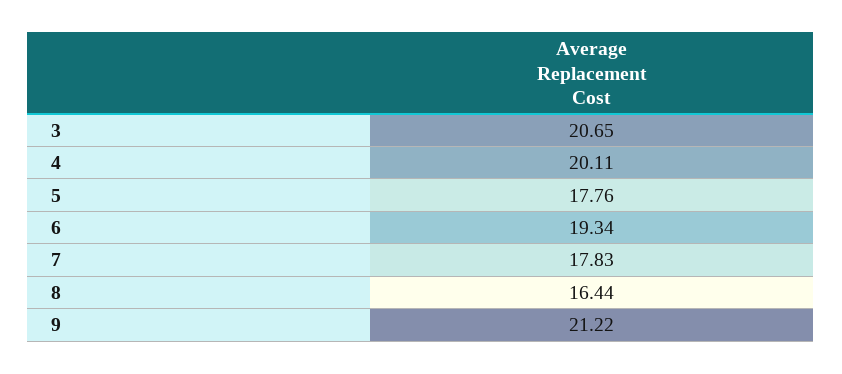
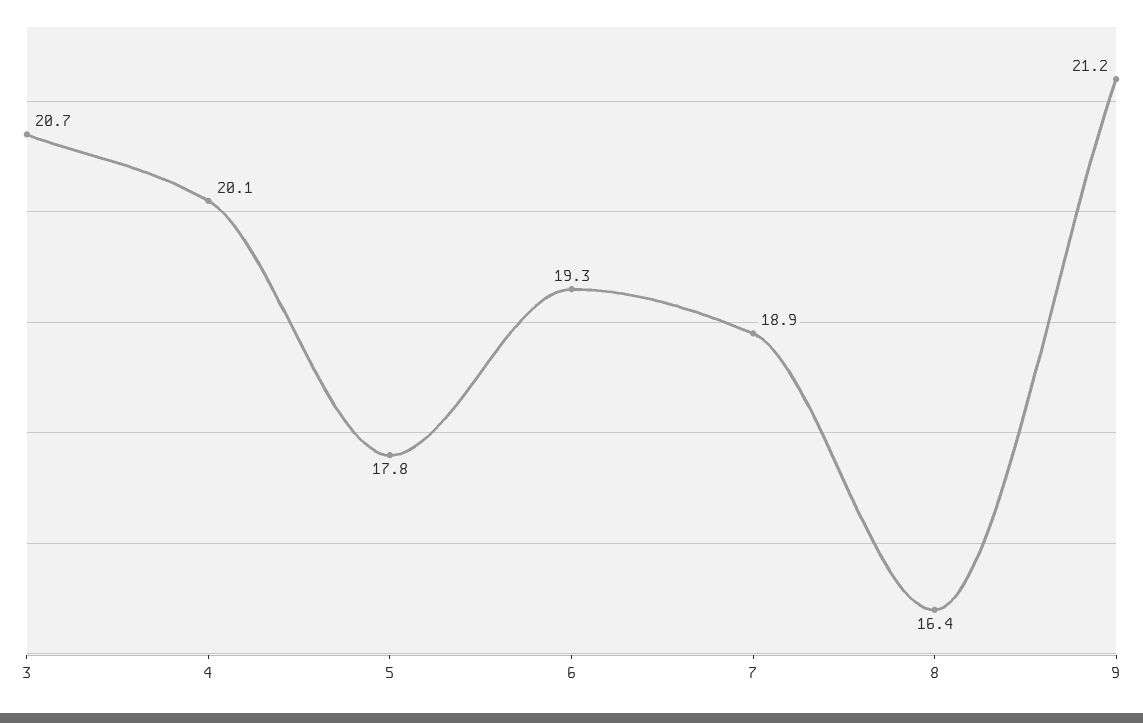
  {
    "3": 20.65,
    "4": 20.11,
    "5": 17.76,
    "6": 19.34,
-   "7": 17.83,
+   "7": 18.9,
    "8": 16.44,
    "9": 21.22
  }

